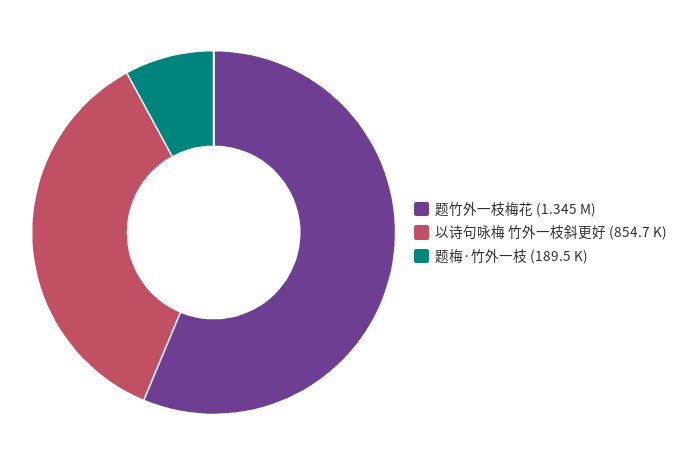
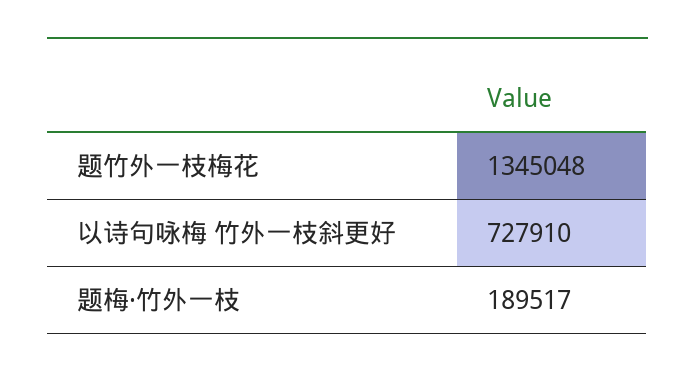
  {
    "题竹外一枝梅花": 1345048,
-   "以诗句咏梅 竹外一枝斜更好": 854700,
+   "以诗句咏梅 竹外一枝斜更好": 727910,
    "题梅·竹外一枝": 189517
  }

